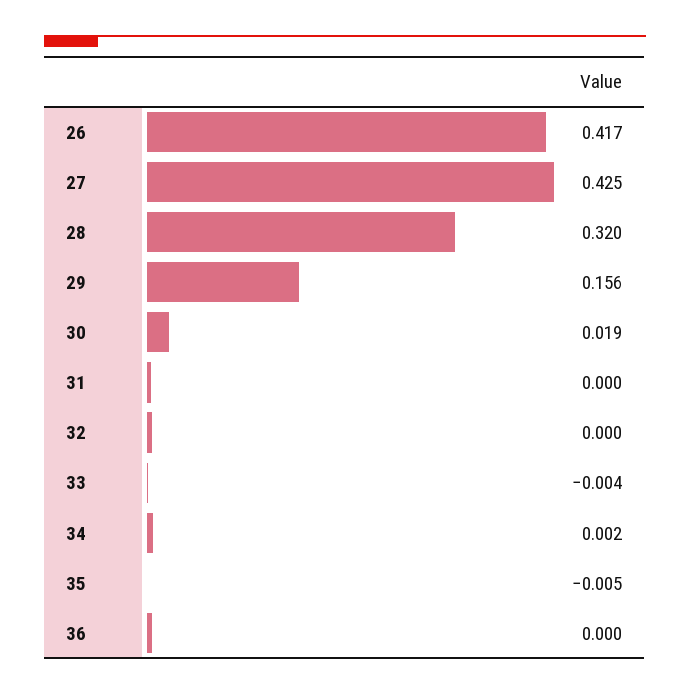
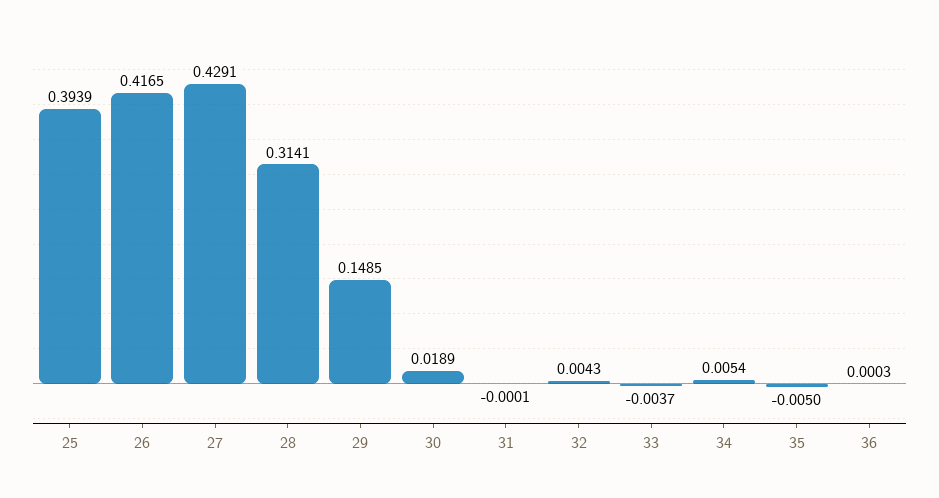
  {
    "26": 0.4165,
-   "27": 0.425,
+   "27": 0.4291,
-   "28": 0.32,
+   "28": 0.3141,
-   "29": 0.156,
+   "29": 0.1485,
    "30": 0.0189,
    "31": -0.0001,
-   "32": 0,
+   "32": 0.0043,
    "33": -0.0037,
-   "34": 0.002,
+   "34": 0.0054,
    "35": -0.005,
-   "36": 0.0003
+   "36": 0.0003,
+   "25": 0.3939
  }

